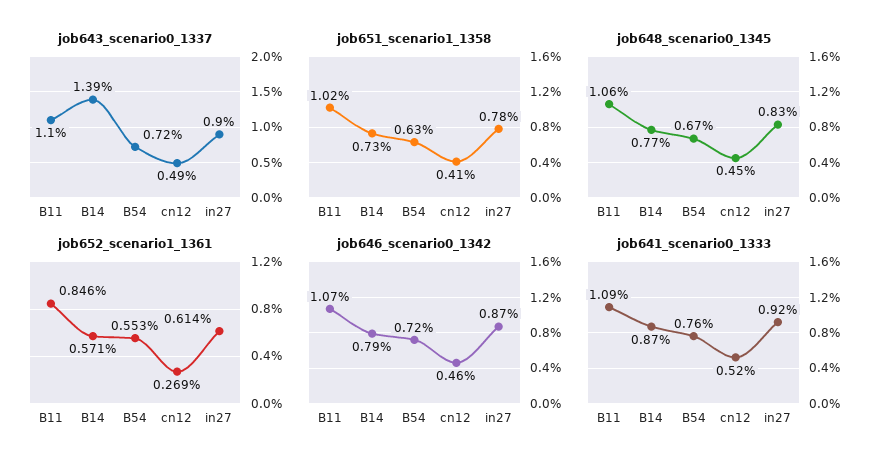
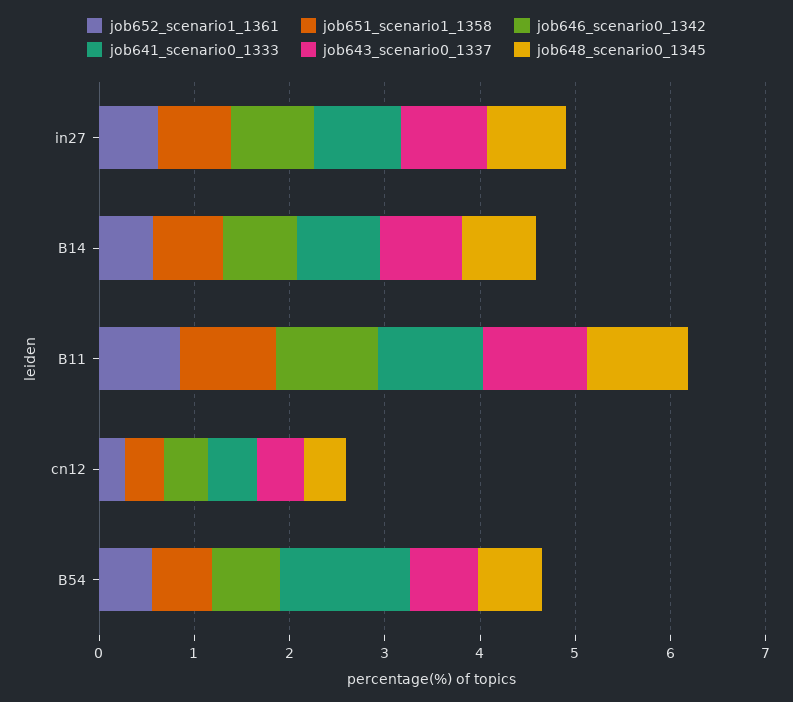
  {
    "job643_scenario0_1337": {
      "B11": 1.1,
-     "B14": 1.39,
+     "B14": 0.8,
      "B54": 0.72,
      "cn12": 0.49,
      "in27": 0.9
    },
    "job651_scenario1_1358": {
      "B11": 1.02,
      "B14": 0.73,
      "B54": 0.63,
      "cn12": 0.41,
      "in27": 0.78
    },
    "job648_scenario0_1345": {
      "B11": 1.06,
      "B14": 0.77,
      "B54": 0.67,
      "cn12": 0.45,
      "in27": 0.83
    },
    "job652_scenario1_1361": {
      "B11": 0.846,
      "B14": 0.571,
      "B54": 0.553,
      "cn12": 0.269,
      "in27": 0.614
    },
    "job646_scenario0_1342": {
      "B11": 1.07,
      "B14": 0.79,
      "B54": 0.72,
      "cn12": 0.46,
      "in27": 0.87
    },
    "job641_scenario0_1333": {
      "B11": 1.09,
      "B14": 0.87,
-     "B54": 0.76,
+     "B54": 1.4,
      "cn12": 0.52,
      "in27": 0.92
    }
  }

